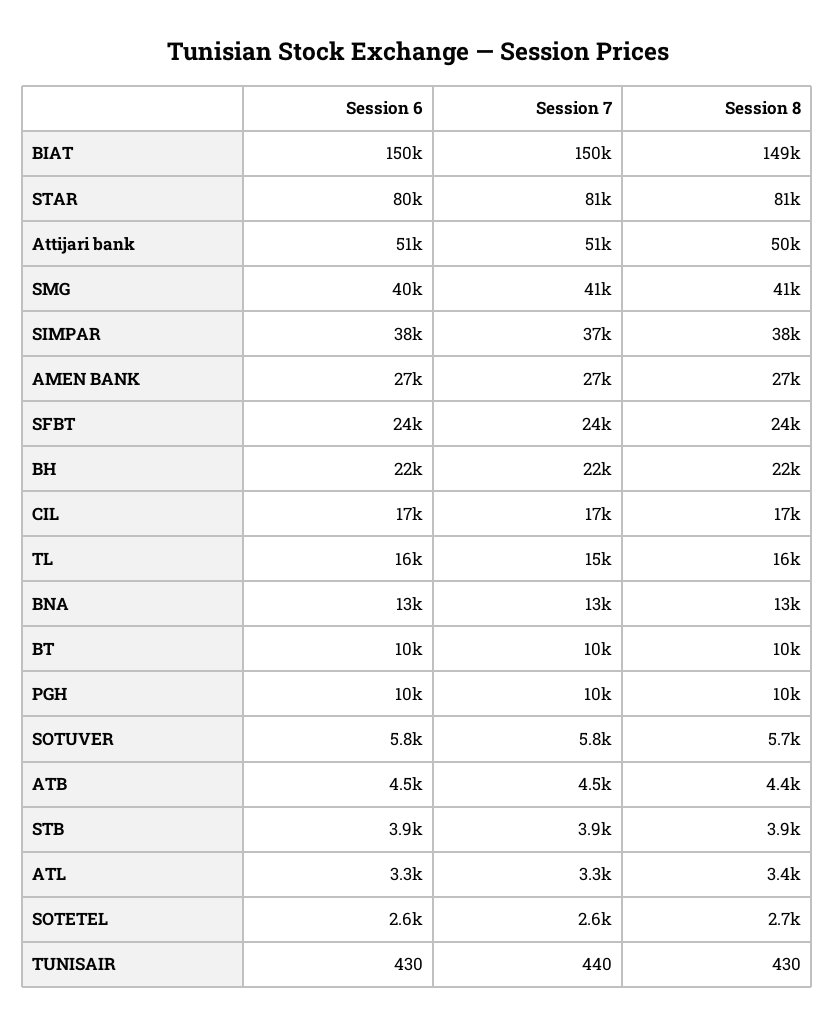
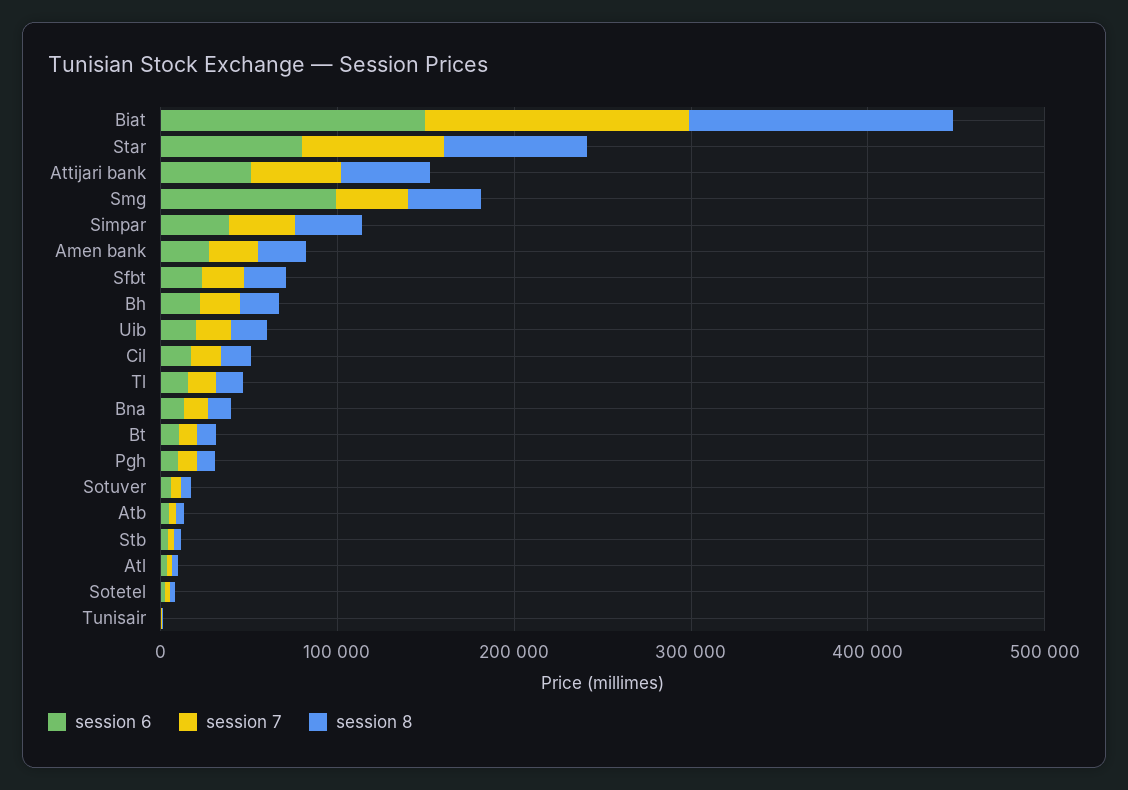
  {
    "Session 6": {
      "BIAT": 150000,
      "STAR": 80000,
      "Attijari bank": 51000,
-     "SMG": 40000,
+     "SMG": 100000,
      "SIMPAR": 38000,
      "AMEN BANK": 27000,
      "SFBT": 24000,
      "BH": 22000,
      "CIL": 17000,
      "TL": 16000,
      "BNA": 13000,
      "BT": 10000,
      "PGH": 10000,
      "SOTUVER": 5800,
      "ATB": 4500,
      "STB": 3900,
      "ATL": 3300,
      "SOTETEL": 2600,
-     "TUNISAIR": 430
+     "TUNISAIR": 430,
+     "Uib": 20000
    },
    "Session 7": {
      "BIAT": 150000,
      "STAR": 81000,
      "Attijari bank": 51000,
      "SMG": 41000,
      "SIMPAR": 37000,
      "AMEN BANK": 27000,
      "SFBT": 24000,
      "BH": 22000,
      "CIL": 17000,
      "TL": 15000,
      "BNA": 13000,
      "BT": 10000,
      "PGH": 10000,
      "SOTUVER": 5800,
      "ATB": 4500,
      "STB": 3900,
      "ATL": 3300,
      "SOTETEL": 2600,
-     "TUNISAIR": 440
+     "TUNISAIR": 440,
+     "Uib": 20000
    },
    "Session 8": {
      "BIAT": 149000,
      "STAR": 81000,
      "Attijari bank": 50000,
      "SMG": 41000,
      "SIMPAR": 38000,
      "AMEN BANK": 27000,
      "SFBT": 24000,
      "BH": 22000,
      "CIL": 17000,
      "TL": 16000,
      "BNA": 13000,
      "BT": 10000,
      "PGH": 10000,
      "SOTUVER": 5700,
      "ATB": 4400,
      "STB": 3900,
      "ATL": 3400,
      "SOTETEL": 2700,
-     "TUNISAIR": 430
+     "TUNISAIR": 430,
+     "Uib": 20000
    }
  }

